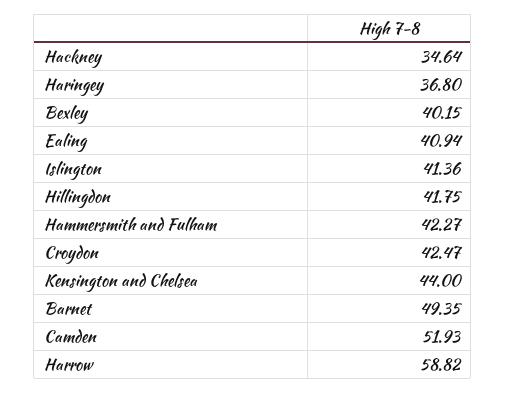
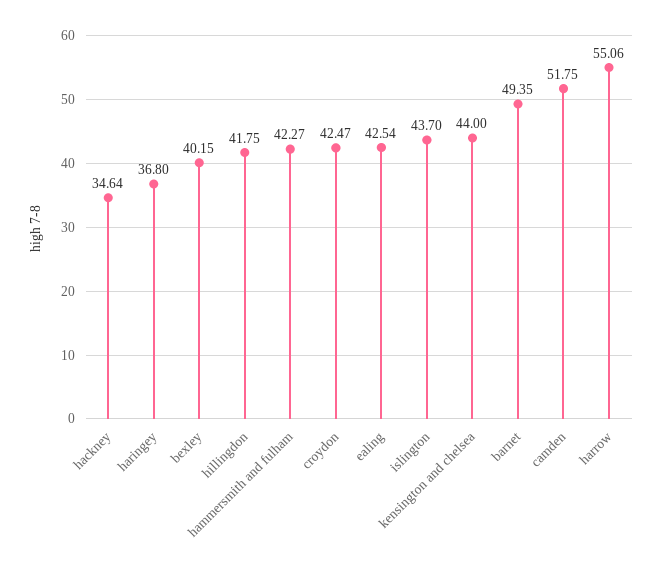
  {
    "Hackney": 34.64,
    "Haringey": 36.8,
    "Bexley": 40.15,
-   "Ealing": 40.94,
+   "Ealing": 42.54,
-   "Islington": 41.36,
+   "Islington": 43.7,
    "Hillingdon": 41.75,
    "Hammersmith and Fulham": 42.27,
    "Croydon": 42.47,
    "Kensington and Chelsea": 44,
    "Barnet": 49.35,
-   "Camden": 51.93,
+   "Camden": 51.75,
-   "Harrow": 58.82
+   "Harrow": 55.06
  }

